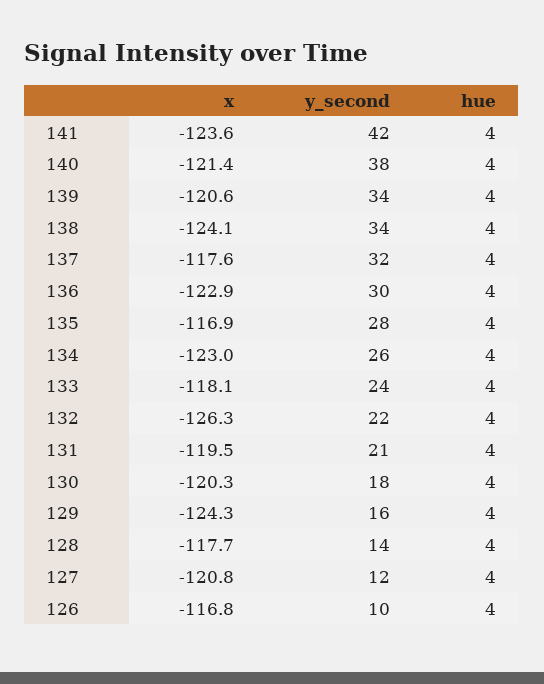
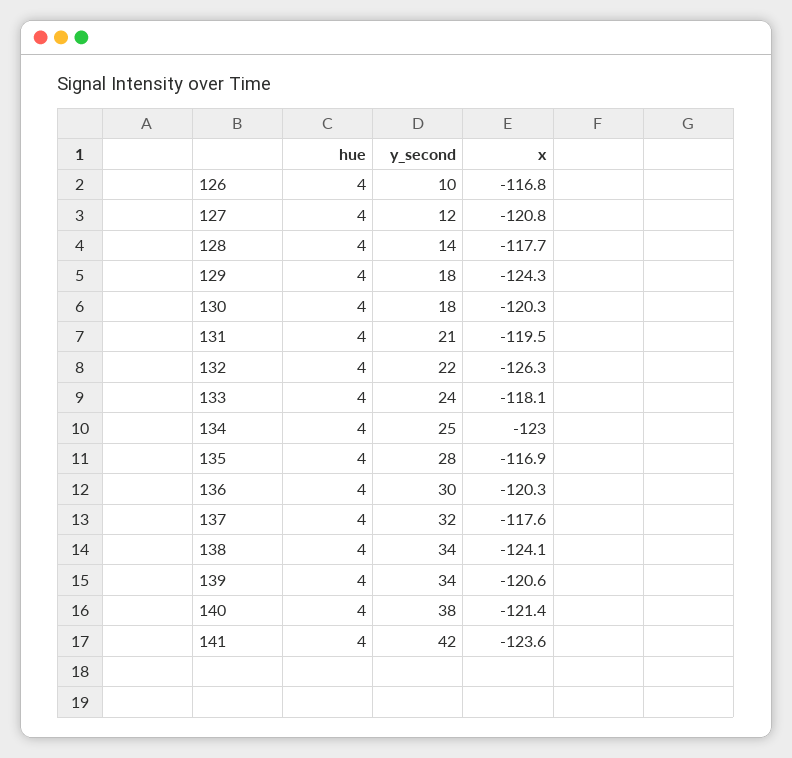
  {
    "x": {
      "141": -123.6,
      "140": -121.4,
      "139": -120.6,
      "138": -124.1,
      "137": -117.6,
-     "136": -122.9,
+     "136": -120.3,
      "135": -116.9,
      "134": -123,
      "133": -118.1,
      "132": -126.3,
      "131": -119.5,
      "130": -120.3,
      "129": -124.3,
      "128": -117.7,
      "127": -120.8,
      "126": -116.8
    },
    "y_second": {
      "141": 42,
      "140": 38,
      "139": 34,
      "138": 34,
      "137": 32,
      "136": 30,
      "135": 28,
-     "134": 26,
+     "134": 25,
      "133": 24,
      "132": 22,
      "131": 21,
      "130": 18,
-     "129": 16,
+     "129": 18,
      "128": 14,
      "127": 12,
      "126": 10
    },
    "hue": {
      "141": 4,
      "140": 4,
      "139": 4,
      "138": 4,
      "137": 4,
      "136": 4,
      "135": 4,
      "134": 4,
      "133": 4,
      "132": 4,
      "131": 4,
      "130": 4,
      "129": 4,
      "128": 4,
      "127": 4,
      "126": 4
    }
  }

